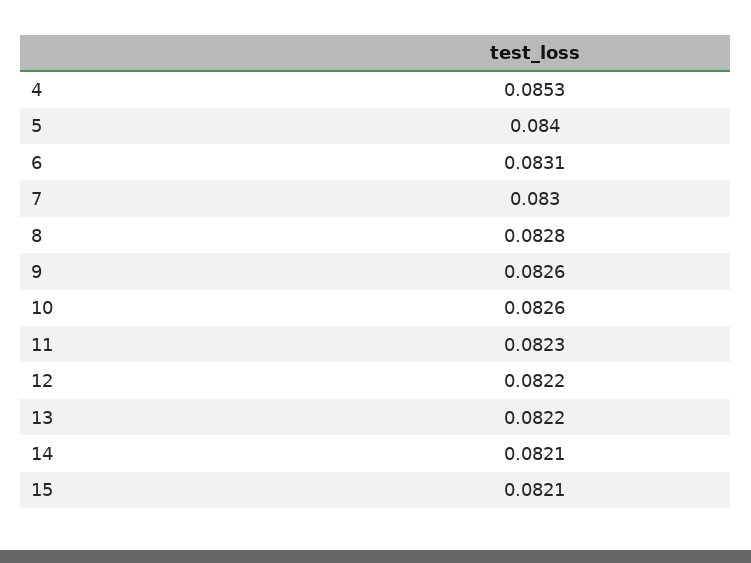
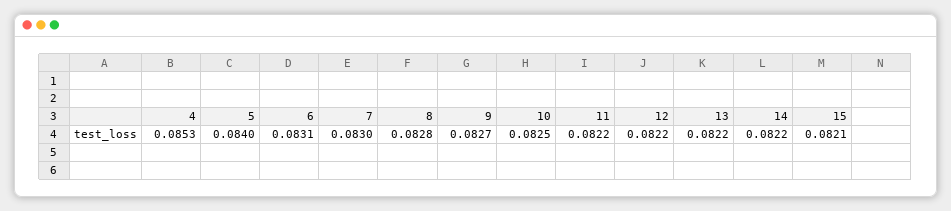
  {
    "4": 0.0853,
    "5": 0.084,
    "6": 0.0831,
    "7": 0.083,
    "8": 0.0828,
-   "9": 0.0826,
+   "9": 0.0827,
-   "10": 0.0826,
+   "10": 0.0825,
-   "11": 0.0823,
+   "11": 0.0822,
    "12": 0.0822,
    "13": 0.0822,
-   "14": 0.0821,
+   "14": 0.0822,
    "15": 0.0821
  }

